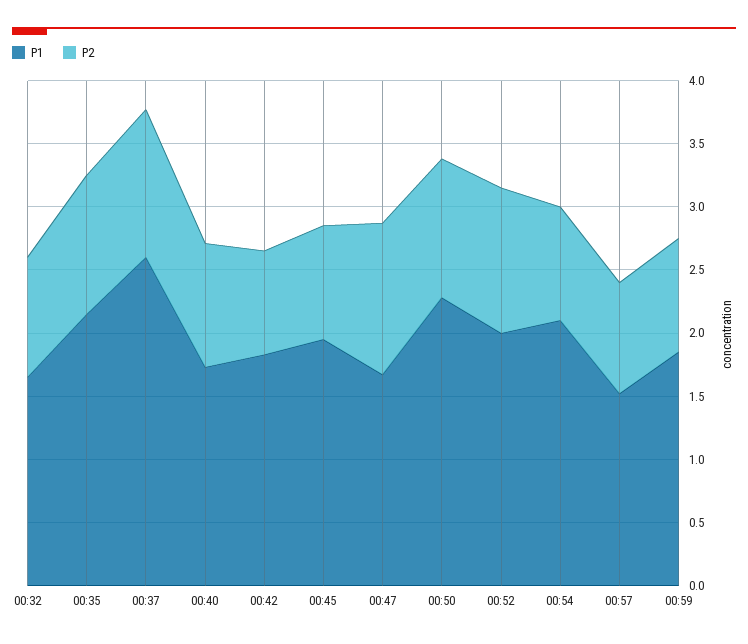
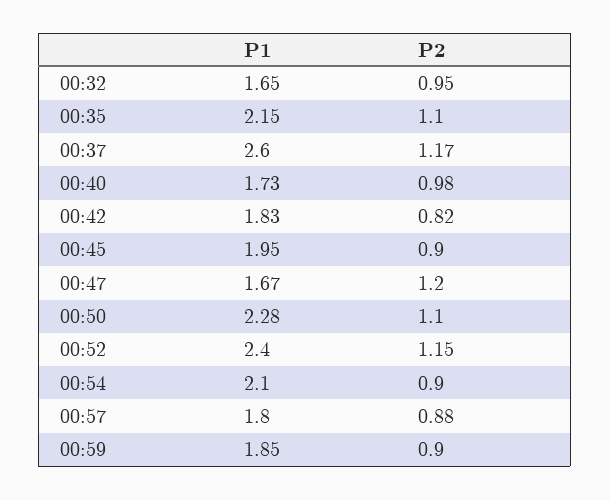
  {
    "P1": {
      "00:32": 1.65,
      "00:35": 2.15,
      "00:37": 2.6,
      "00:40": 1.73,
      "00:42": 1.83,
      "00:45": 1.95,
      "00:47": 1.67,
      "00:50": 2.28,
-     "00:52": 2,
+     "00:52": 2.4,
      "00:54": 2.1,
-     "00:57": 1.5,
+     "00:57": 1.8,
      "00:59": 1.85
    },
    "P2": {
      "00:32": 0.95,
      "00:35": 1.1,
      "00:37": 1.17,
      "00:40": 0.98,
      "00:42": 0.82,
      "00:45": 0.9,
      "00:47": 1.2,
      "00:50": 1.1,
      "00:52": 1.15,
      "00:54": 0.9,
      "00:57": 0.88,
      "00:59": 0.9
    }
  }

